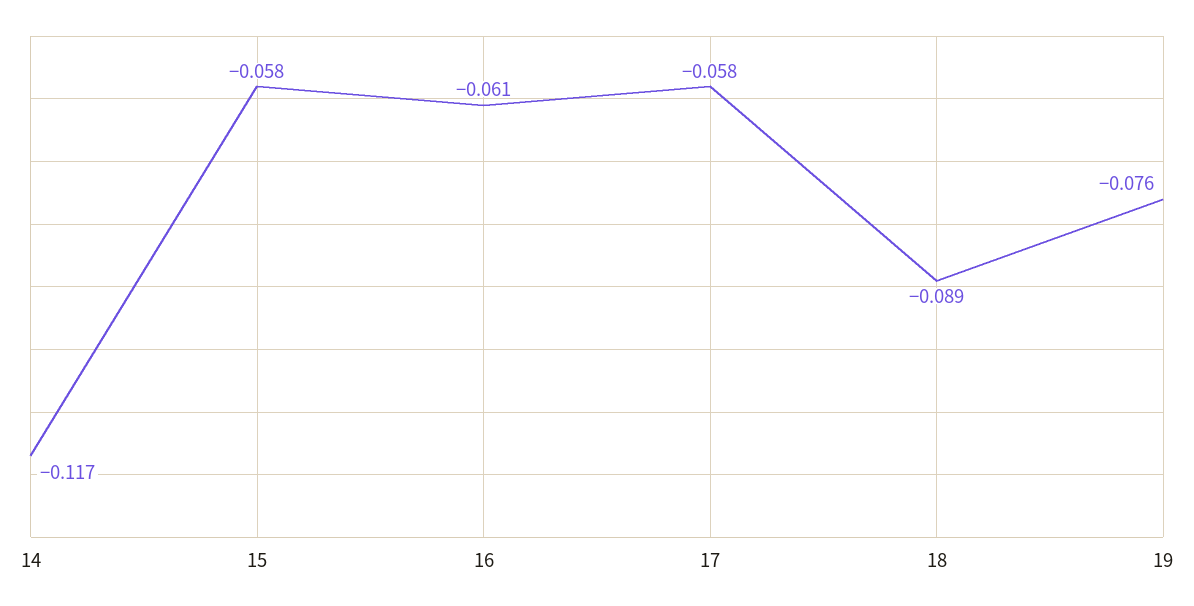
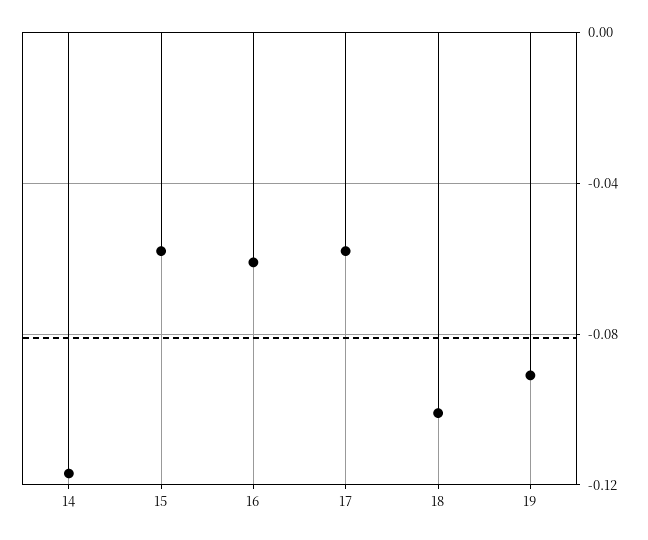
  {
    "14": -0.117,
    "15": -0.058,
    "16": -0.061,
    "17": -0.058,
-   "18": -0.089,
+   "18": -0.1,
-   "19": -0.076
+   "19": -0.09
  }

